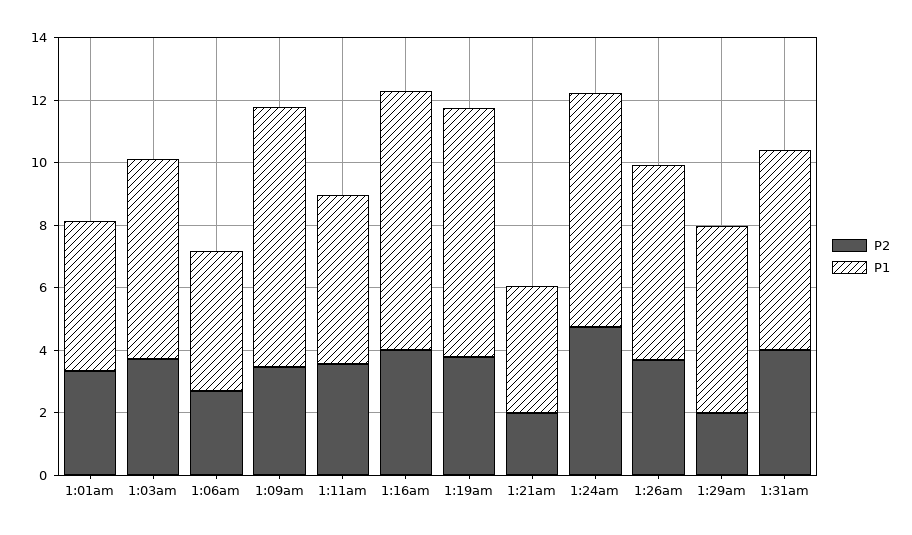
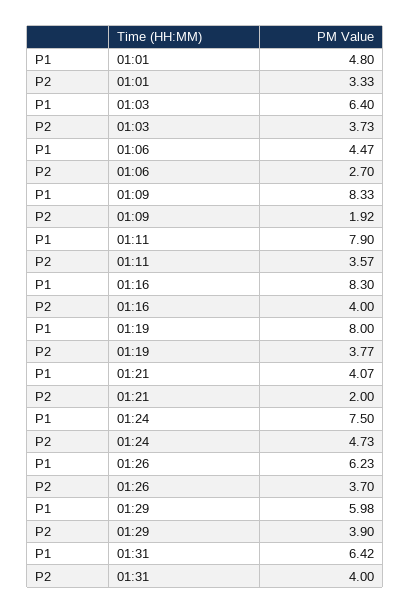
  {
    "P2": {
      "1:01am": 3.33,
      "1:03am": 3.73,
      "1:06am": 2.7,
-     "1:09am": 3.5,
+     "1:09am": 1.92,
      "1:11am": 3.57,
      "1:16am": 4,
      "1:19am": 3.77,
      "1:21am": 2,
      "1:24am": 4.73,
      "1:26am": 3.7,
-     "1:29am": 2,
+     "1:29am": 3.9,
      "1:31am": 4
    },
    "P1": {
      "1:01am": 4.8,
      "1:03am": 6.4,
      "1:06am": 4.47,
      "1:09am": 8.33,
-     "1:11am": 5.5,
+     "1:11am": 7.9,
      "1:16am": 8.3,
      "1:19am": 8,
      "1:21am": 4.07,
      "1:24am": 7.5,
      "1:26am": 6.23,
      "1:29am": 5.98,
      "1:31am": 6.42
    }
  }

